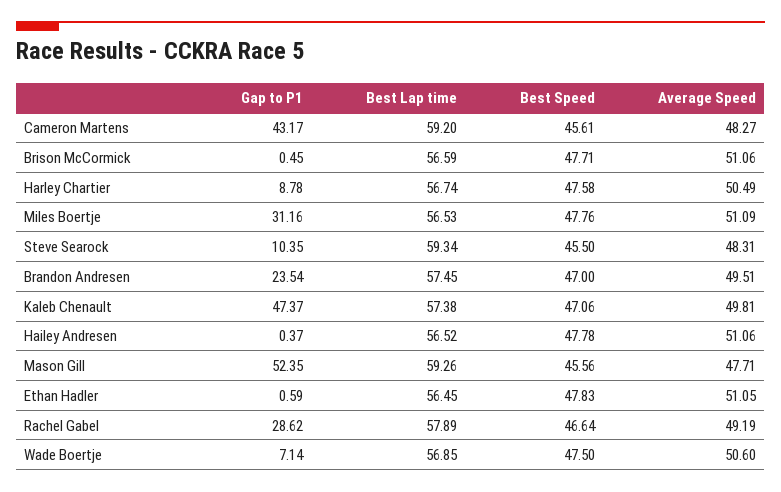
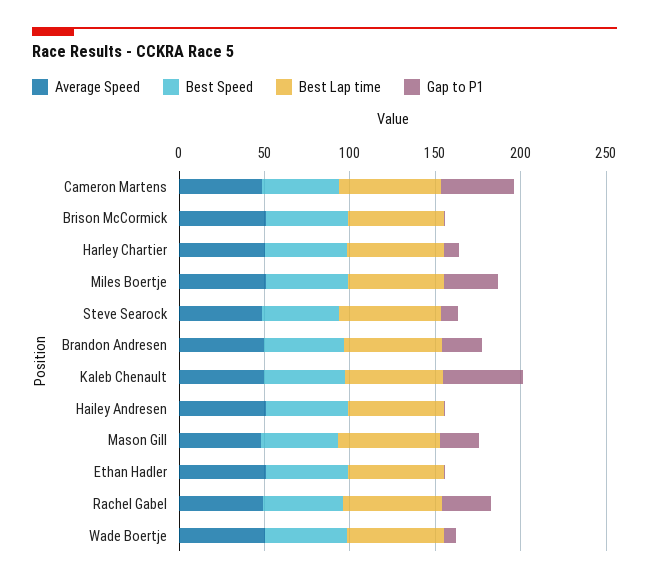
  {
    "Gap to P1": {
      "Cameron Martens": 43.17,
      "Brison McCormick": 0.45,
      "Harley Chartier": 8.78,
      "Miles Boertje": 31.16,
      "Steve Searock": 10.35,
      "Brandon Andresen": 23.54,
      "Kaleb Chenault": 47.37,
      "Hailey Andresen": 0.37,
-     "Mason Gill": 52.35,
+     "Mason Gill": 20,
      "Ethan Hadler": 0.59,
      "Rachel Gabel": 28.62,
      "Wade Boertje": 7.14
    },
    "Best Lap time": {
      "Cameron Martens": 59.2,
      "Brison McCormick": 56.59,
      "Harley Chartier": 56.74,
      "Miles Boertje": 56.53,
      "Steve Searock": 59.34,
      "Brandon Andresen": 57.45,
      "Kaleb Chenault": 57.38,
      "Hailey Andresen": 56.52,
      "Mason Gill": 59.26,
      "Ethan Hadler": 56.45,
      "Rachel Gabel": 57.89,
      "Wade Boertje": 56.85
    },
    "Best Speed": {
      "Cameron Martens": 45.61,
      "Brison McCormick": 47.71,
      "Harley Chartier": 47.58,
      "Miles Boertje": 47.76,
      "Steve Searock": 45.5,
      "Brandon Andresen": 47,
      "Kaleb Chenault": 47.06,
      "Hailey Andresen": 47.78,
      "Mason Gill": 45.56,
      "Ethan Hadler": 47.83,
      "Rachel Gabel": 46.64,
      "Wade Boertje": 47.5
    },
    "Average Speed": {
      "Cameron Martens": 48.27,
      "Brison McCormick": 51.06,
      "Harley Chartier": 50.49,
      "Miles Boertje": 51.09,
      "Steve Searock": 48.31,
      "Brandon Andresen": 49.51,
      "Kaleb Chenault": 49.81,
      "Hailey Andresen": 51.06,
      "Mason Gill": 47.71,
      "Ethan Hadler": 51.05,
      "Rachel Gabel": 49.19,
      "Wade Boertje": 50.6
    }
  }

